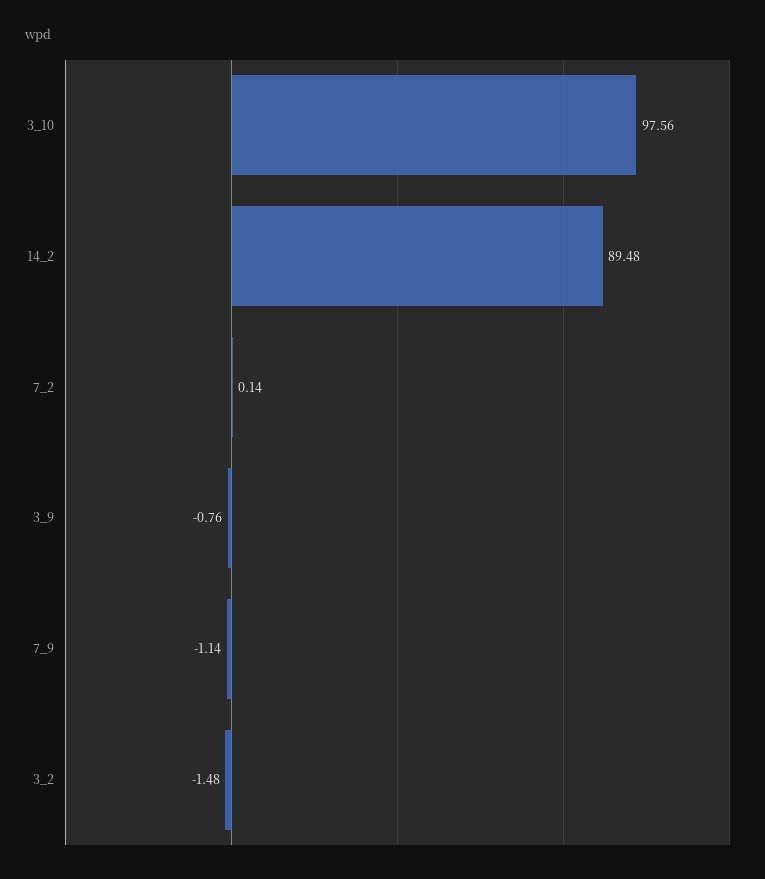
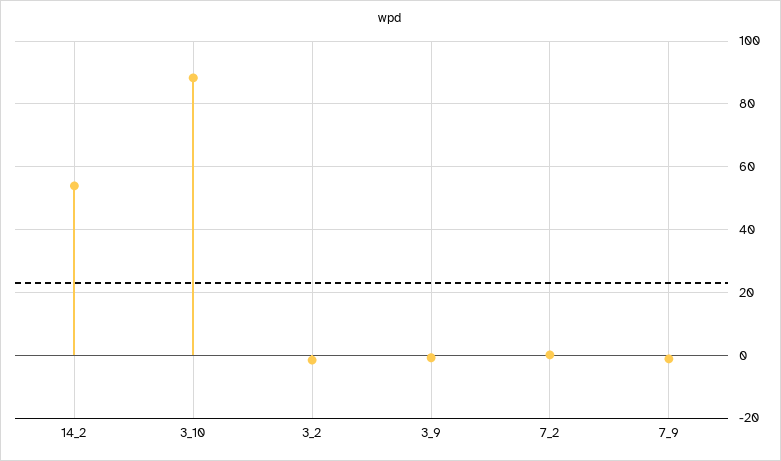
  {
-   "3_10": 97.56,
+   "3_10": 88,
-   "14_2": 89.48,
+   "14_2": 54,
    "7_2": 0.14,
    "3_9": -0.76,
    "7_9": -1.14,
    "3_2": -1.48
  }

